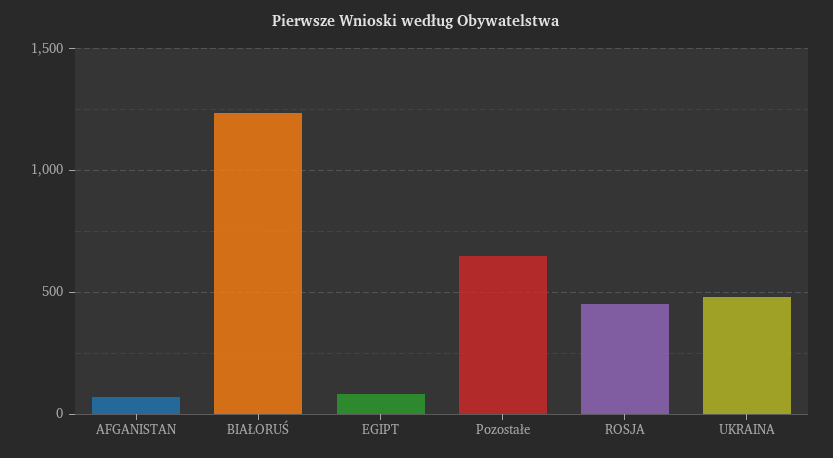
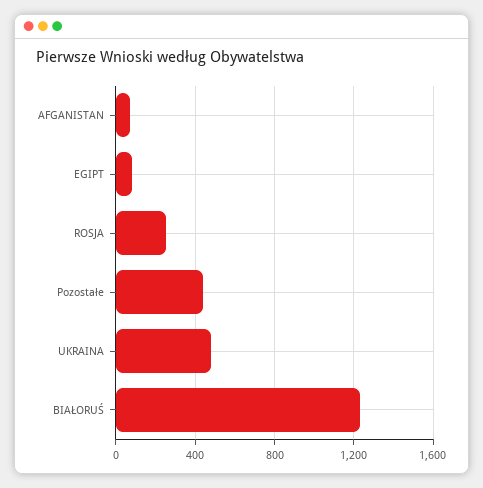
  {
    "AFGANISTAN": 50,
    "BIAŁORUŚ": 1250,
    "EGIPT": 100,
-   "Pozostałe": 650,
+   "Pozostałe": 450,
-   "ROSJA": 450,
+   "ROSJA": 250,
    "UKRAINA": 500
  }

